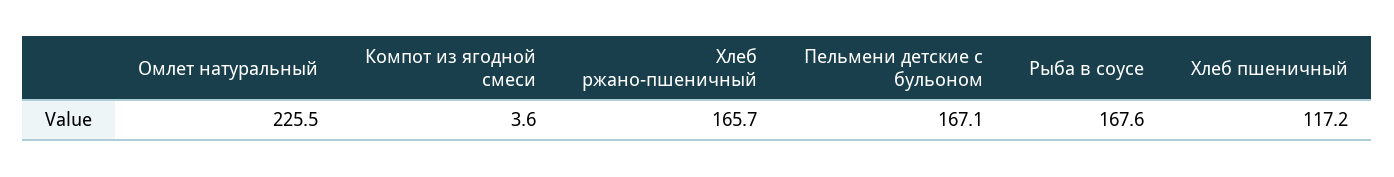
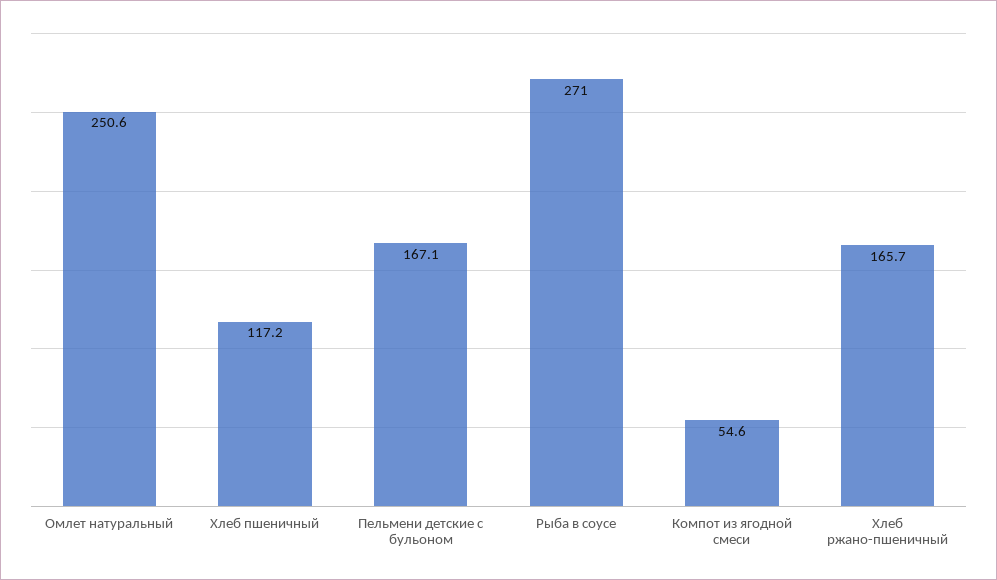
  {
-   "Омлет натуральный": 225.5,
+   "Омлет натуральный": 250.6,
-   "Компот из ягодной смеси": 3.6,
+   "Компот из ягодной смеси": 54.6,
    "Хлеб ржано-пшеничный": 165.7,
    "Пельмени детские с бульоном": 167.1,
-   "Рыба в соусе": 167.6,
+   "Рыба в соусе": 271,
    "Хлеб пшеничный": 117.2
  }

